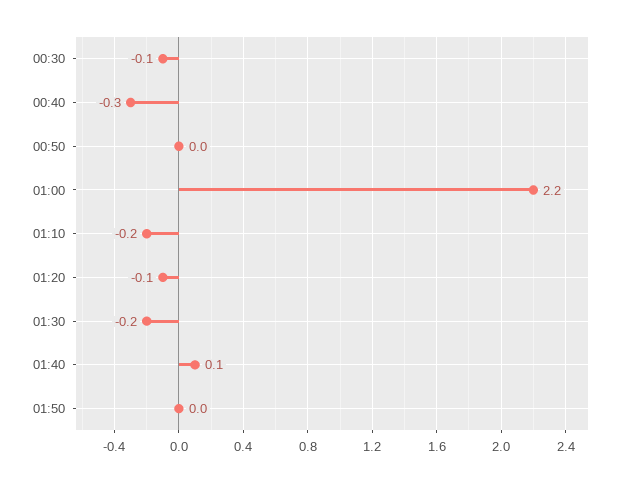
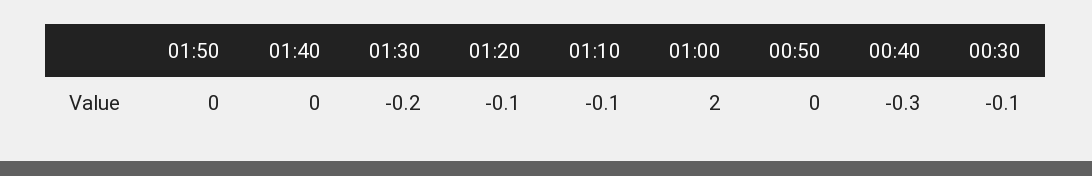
  {
    "00:30": -0.1,
    "00:40": -0.3,
    "00:50": 0,
-   "01:00": 2.2,
+   "01:00": 2,
-   "01:10": -0.2,
+   "01:10": -0.1,
    "01:20": -0.1,
    "01:30": -0.2,
-   "01:40": 0.1,
+   "01:40": 0,
    "01:50": 0
  }

